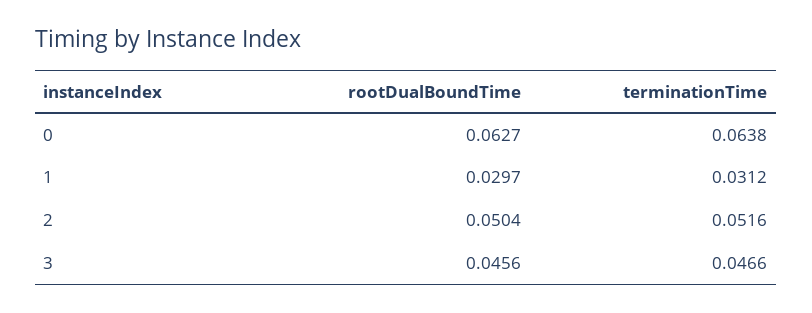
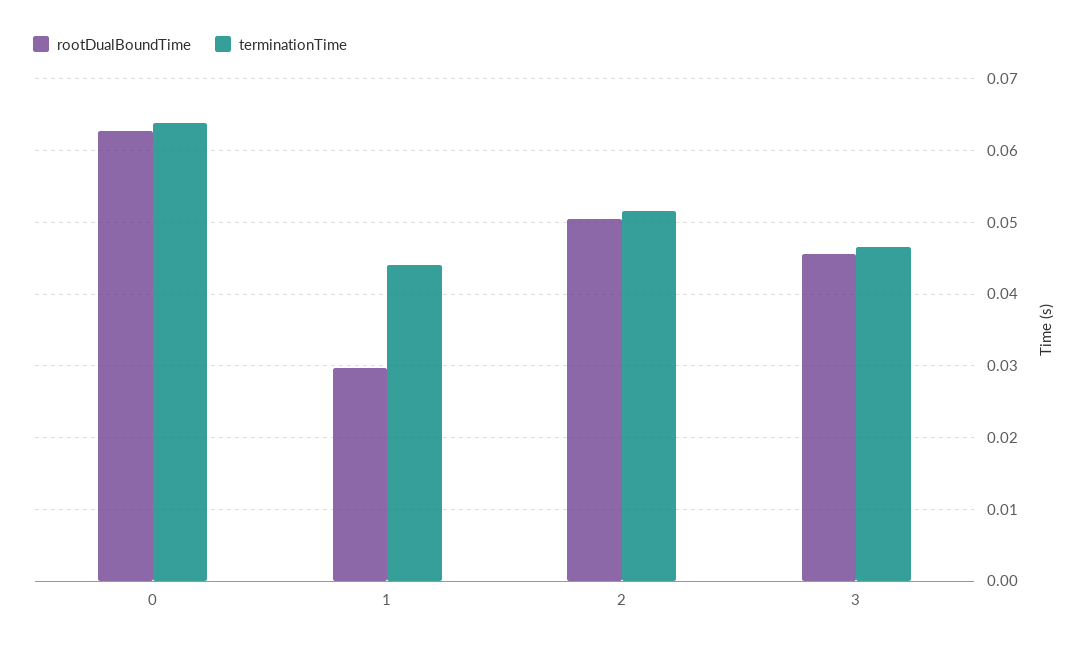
  {
    "rootDualBoundTime": {
      "0": 0.0627,
      "1": 0.0297,
      "2": 0.0504,
      "3": 0.0456
    },
    "terminationTime": {
      "0": 0.0638,
-     "1": 0.0312,
+     "1": 0.044,
      "2": 0.0516,
      "3": 0.0466
    }
  }

